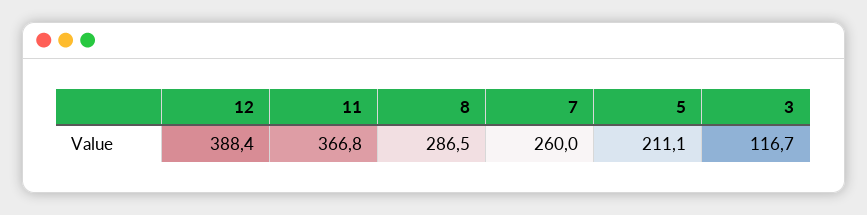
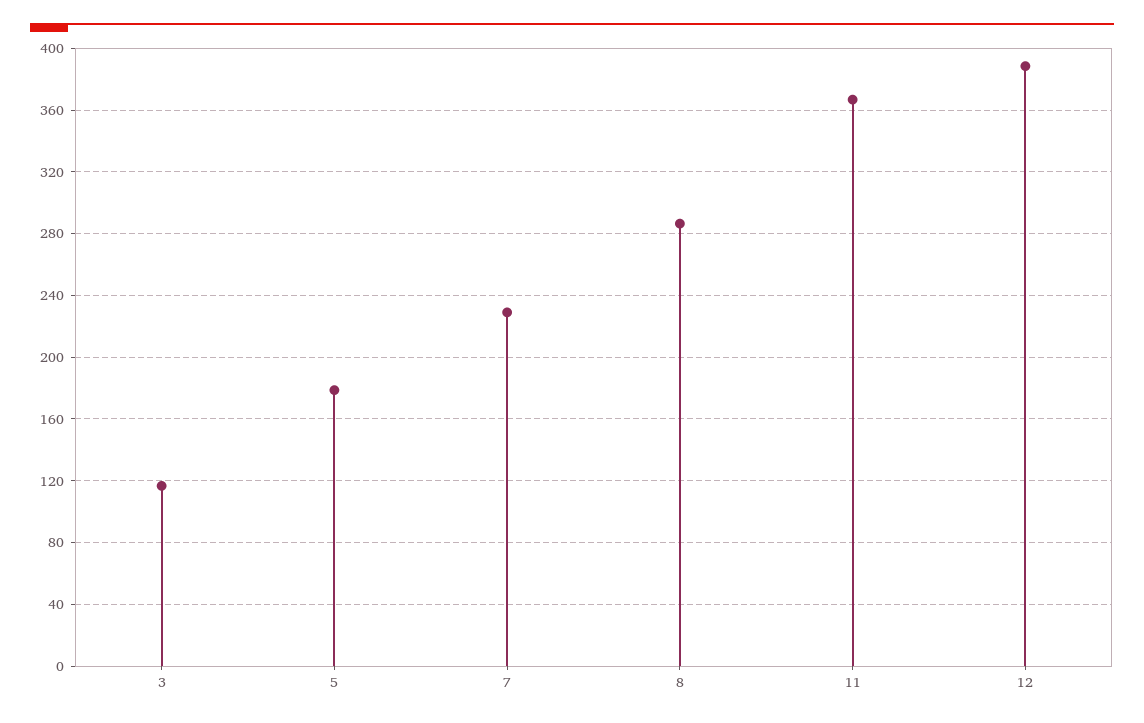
  {
    "12": 388.4,
    "11": 366.8,
    "8": 286.5,
-   "7": 260,
+   "7": 230,
-   "5": 211.1,
+   "5": 180,
    "3": 116.7
  }

